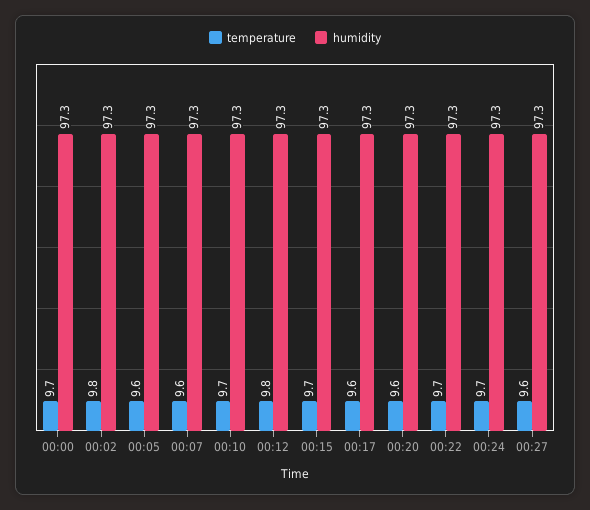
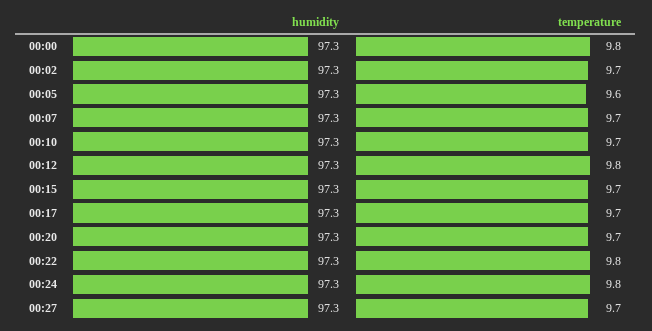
  {
    "temperature": {
-     "00:00": 9.7,
+     "00:00": 9.8,
-     "00:02": 9.8,
+     "00:02": 9.7,
      "00:05": 9.6,
-     "00:07": 9.6,
+     "00:07": 9.7,
      "00:10": 9.7,
      "00:12": 9.8,
      "00:15": 9.7,
-     "00:17": 9.6,
+     "00:17": 9.7,
-     "00:20": 9.6,
+     "00:20": 9.7,
-     "00:22": 9.7,
+     "00:22": 9.8,
-     "00:24": 9.7,
+     "00:24": 9.8,
-     "00:27": 9.6
+     "00:27": 9.7
    },
    "humidity": {
      "00:00": 97.3,
      "00:02": 97.3,
      "00:05": 97.3,
      "00:07": 97.3,
      "00:10": 97.3,
      "00:12": 97.3,
      "00:15": 97.3,
      "00:17": 97.3,
      "00:20": 97.3,
      "00:22": 97.3,
      "00:24": 97.3,
      "00:27": 97.3
    }
  }

